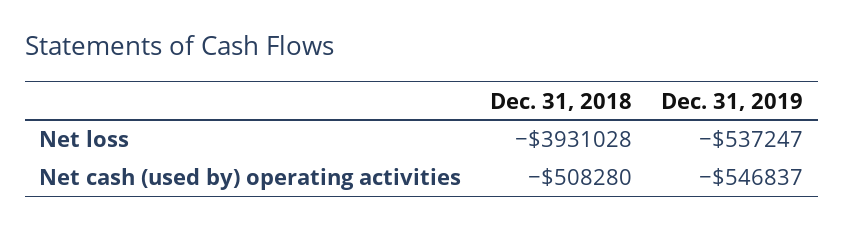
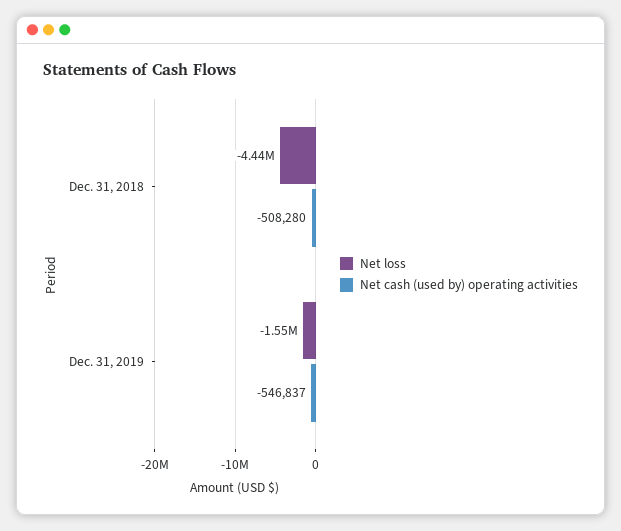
  {
    "Net loss": {
-     "Dec. 31, 2018": -3931028,
+     "Dec. 31, 2018": -4440000,
-     "Dec. 31, 2019": -537247
+     "Dec. 31, 2019": -1550000
    },
    "Net cash (used by) operating activities": {
      "Dec. 31, 2018": -508280,
      "Dec. 31, 2019": -546837
    }
  }

